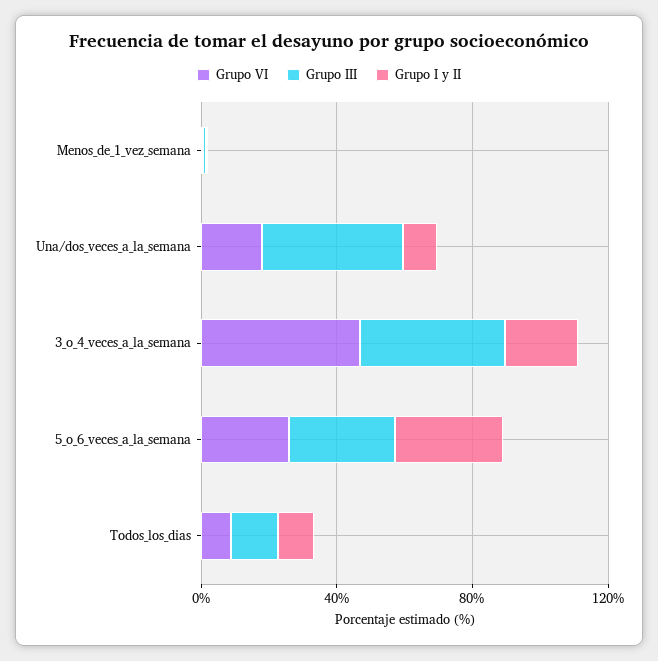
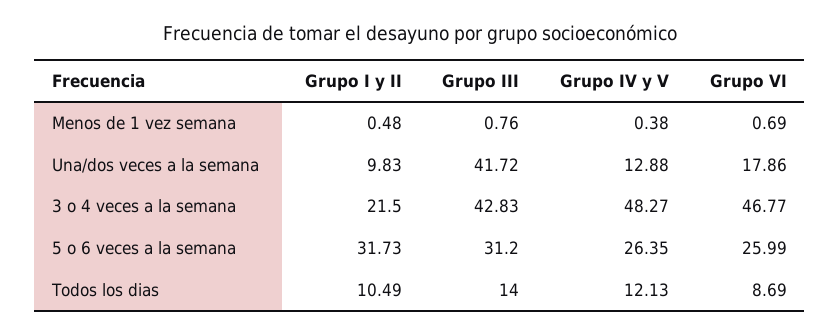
  {
    "Grupo VI": {
      "Menos_de_1_vez_semana": 0.69,
      "Una/dos_veces_a_la_semana": 17.86,
      "3_o_4_veces_a_la_semana": 46.77,
      "5_o_6_veces_a_la_semana": 25.99,
      "Todos_los_dias": 8.69
    },
    "Grupo III": {
      "Menos_de_1_vez_semana": 0.76,
      "Una/dos_veces_a_la_semana": 41.72,
      "3_o_4_veces_a_la_semana": 42.83,
      "5_o_6_veces_a_la_semana": 31.2,
      "Todos_los_dias": 14
    },
    "Grupo I y II": {
      "Menos_de_1_vez_semana": 0.48,
      "Una/dos_veces_a_la_semana": 9.83,
      "3_o_4_veces_a_la_semana": 21.5,
      "5_o_6_veces_a_la_semana": 31.73,
      "Todos_los_dias": 10.49
-   }
+   },
+   "Grupo IV y V": {
+     "Menos_de_1_vez_semana": 0.38,
+     "Una/dos_veces_a_la_semana": 12.88,
+     "3_o_4_veces_a_la_semana": 48.27,
+     "5_o_6_veces_a_la_semana": 26.35,
+     "Todos_los_dias": 12.13
+   }
  }

